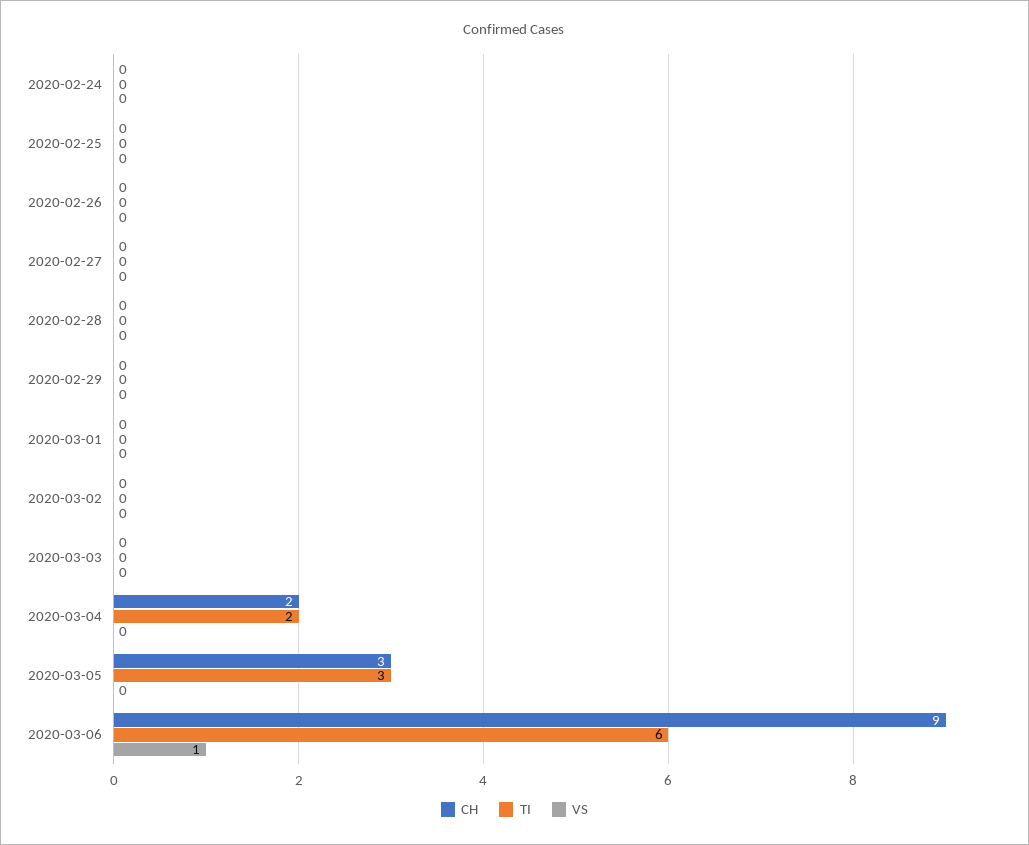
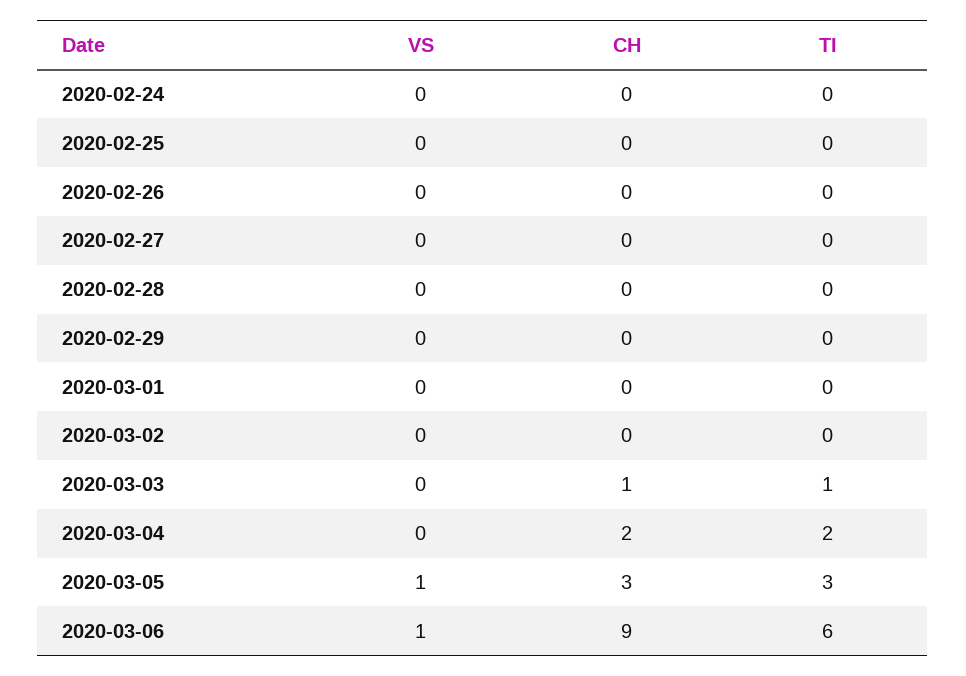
  {
    "CH": {
      "2020-02-24": 0,
      "2020-02-25": 0,
      "2020-02-26": 0,
      "2020-02-27": 0,
      "2020-02-28": 0,
      "2020-02-29": 0,
      "2020-03-01": 0,
      "2020-03-02": 0,
-     "2020-03-03": 0,
+     "2020-03-03": 1,
      "2020-03-04": 2,
      "2020-03-05": 3,
      "2020-03-06": 9
    },
    "TI": {
      "2020-02-24": 0,
      "2020-02-25": 0,
      "2020-02-26": 0,
      "2020-02-27": 0,
      "2020-02-28": 0,
      "2020-02-29": 0,
      "2020-03-01": 0,
      "2020-03-02": 0,
-     "2020-03-03": 0,
+     "2020-03-03": 1,
      "2020-03-04": 2,
      "2020-03-05": 3,
      "2020-03-06": 6
    },
    "VS": {
      "2020-02-24": 0,
      "2020-02-25": 0,
      "2020-02-26": 0,
      "2020-02-27": 0,
      "2020-02-28": 0,
      "2020-02-29": 0,
      "2020-03-01": 0,
      "2020-03-02": 0,
      "2020-03-03": 0,
      "2020-03-04": 0,
-     "2020-03-05": 0,
+     "2020-03-05": 1,
      "2020-03-06": 1
    }
  }

